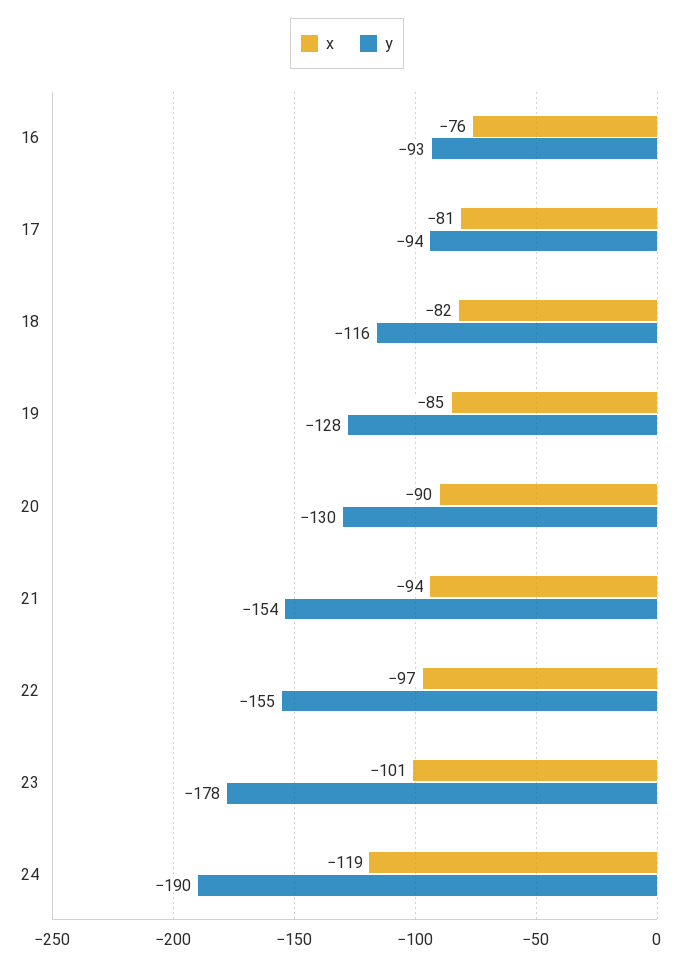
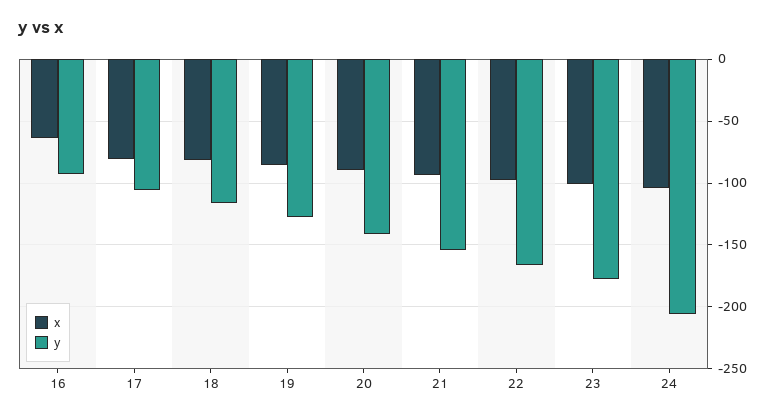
  {
    "x": {
-     "16": -76,
+     "16": -65,
      "17": -81,
      "18": -82,
      "19": -85,
      "20": -90,
      "21": -94,
      "22": -97,
      "23": -101,
-     "24": -119
+     "24": -105
    },
    "y": {
      "16": -93,
-     "17": -94,
+     "17": -105,
      "18": -116,
      "19": -128,
-     "20": -130,
+     "20": -140,
      "21": -154,
-     "22": -155,
+     "22": -165,
      "23": -178,
-     "24": -190
+     "24": -205
    }
  }

